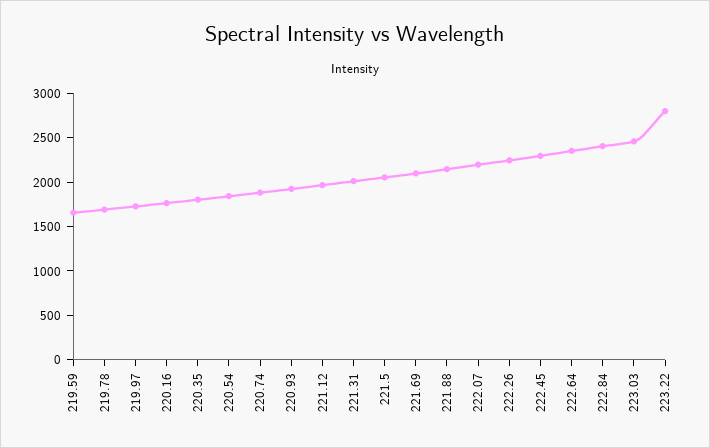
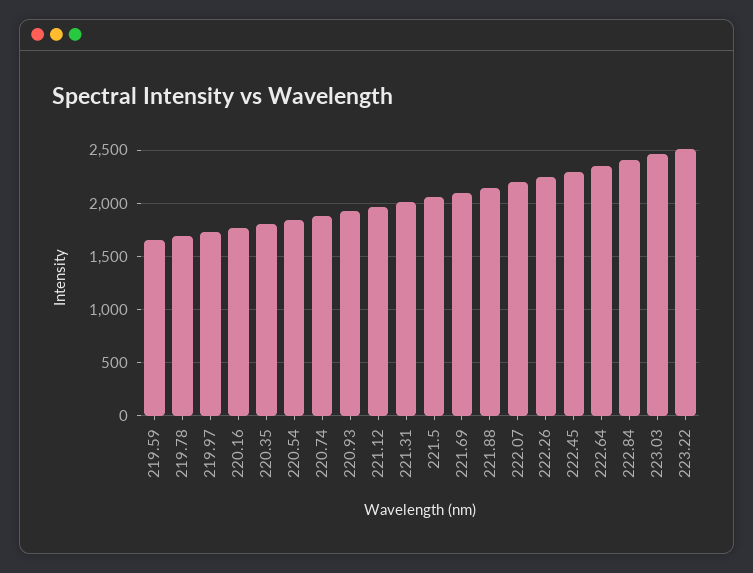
  {
    "219.59": 1700,
    "219.78": 1700,
    "219.97": 1700,
    "220.16": 1800,
    "220.35": 1800,
    "220.54": 1800,
    "220.74": 1900,
    "220.93": 1900,
    "221.12": 2000,
    "221.31": 2000,
    "221.5": 2100,
    "221.69": 2100,
    "221.88": 2100,
    "222.07": 2200,
    "222.26": 2200,
    "222.45": 2300,
    "222.64": 2400,
    "222.84": 2400,
    "223.03": 2500,
-   "223.22": 2800
+   "223.22": 2500
  }

